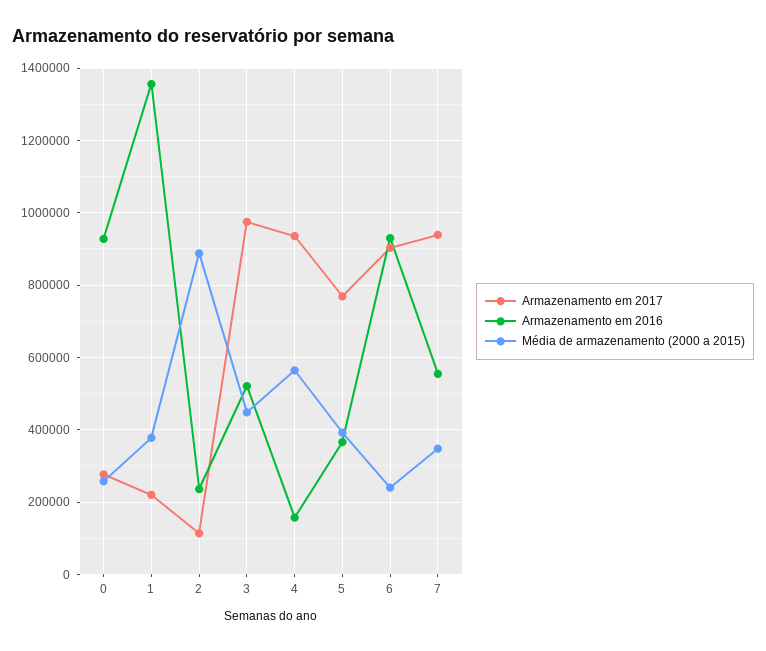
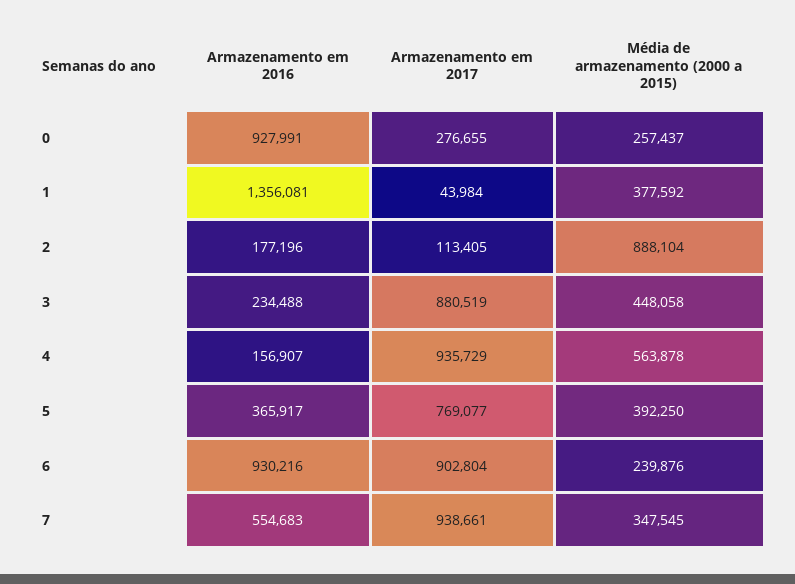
  {
    "Armazenamento em 2017": {
      "0": 276655,
-     "1": 220000,
+     "1": 43984,
      "2": 113405,
-     "3": 980000,
+     "3": 880519,
      "4": 935729,
      "5": 769077,
      "6": 902804,
      "7": 938661
    },
    "Armazenamento em 2016": {
      "0": 927991,
      "1": 1356081,
-     "2": 240000,
+     "2": 177196,
-     "3": 520000,
+     "3": 234488,
      "4": 156907,
      "5": 365917,
      "6": 930216,
      "7": 554683
    },
    "Média de armazenamento (2000 a 2015)": {
      "0": 257437,
      "1": 377592,
      "2": 888104,
      "3": 448058,
      "4": 563878,
      "5": 392250,
      "6": 239876,
      "7": 347545
    }
  }

